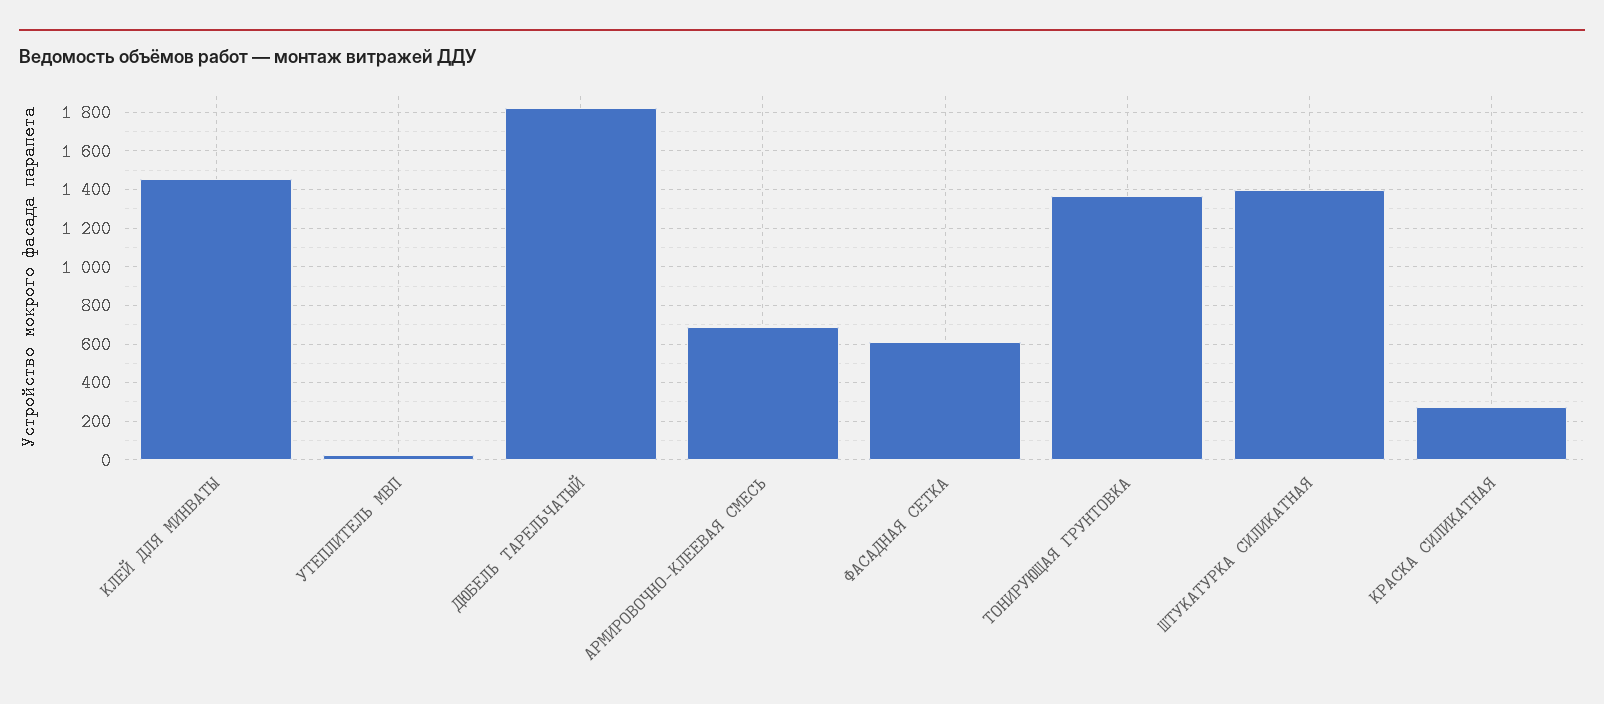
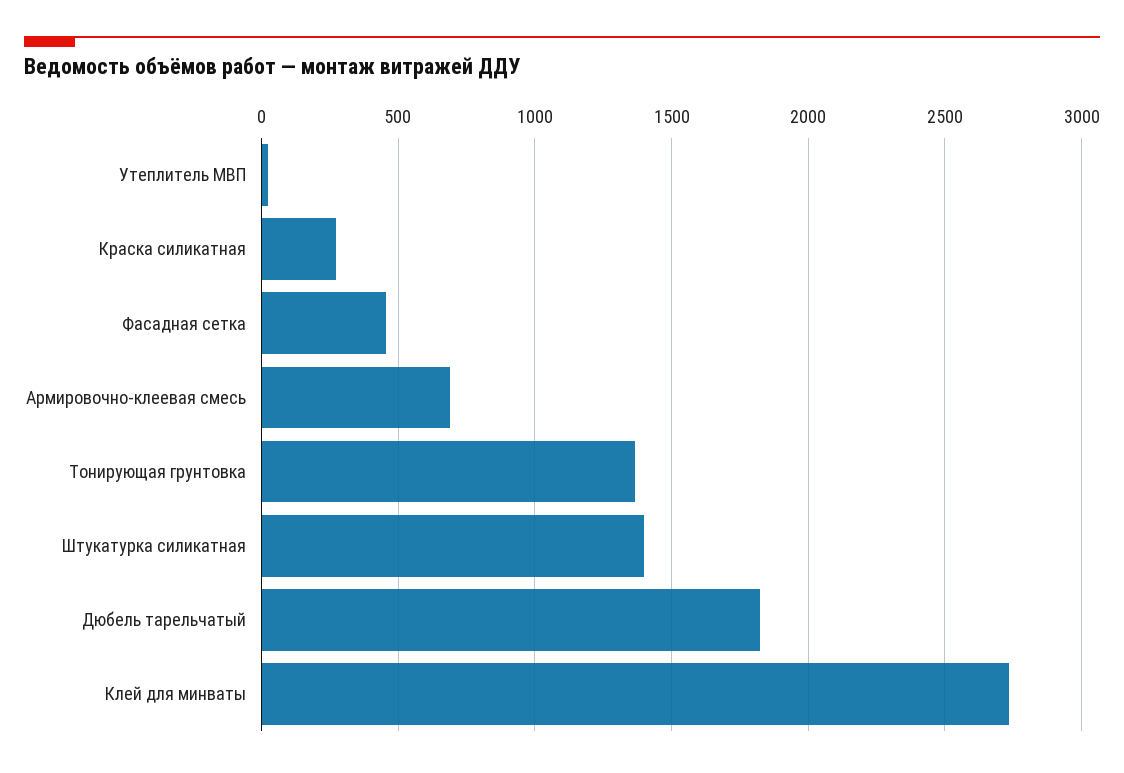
  {
-   "КЛЕЙ ДЛЯ МИНВАТЫ": 1450,
+   "КЛЕЙ ДЛЯ МИНВАТЫ": 2750,
    "УТЕПЛИТЕЛЬ МВП": 0,
    "ДЮБЕЛЬ ТАРЕЛЬЧАТЫЙ": 1800,
    "АРМИРОВОЧНО-КЛЕЕВАЯ СМЕСЬ": 700,
-   "ФАСАДНАЯ СЕТКА": 600,
+   "ФАСАДНАЯ СЕТКА": 450,
    "ТОНИРУЮЩАЯ ГРУНТОВКА": 1350,
    "ШТУКАТУРКА СИЛИКАТНАЯ": 1400,
    "КРАСКА СИЛИКАТНАЯ": 250
  }

